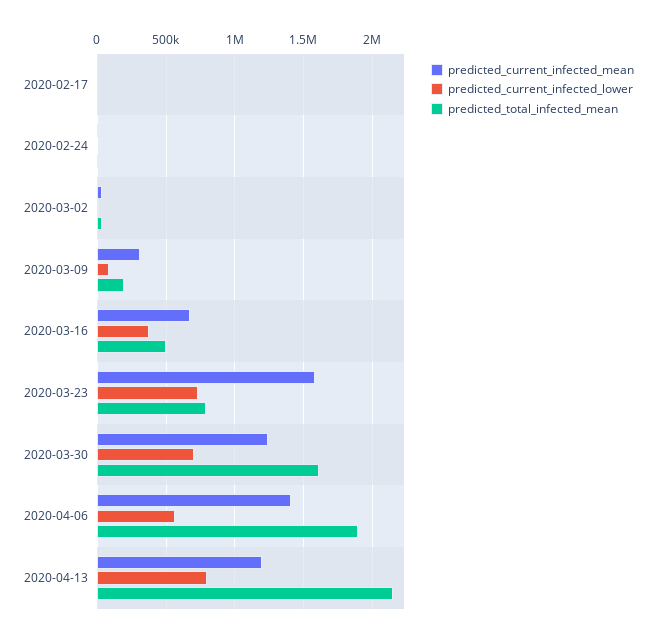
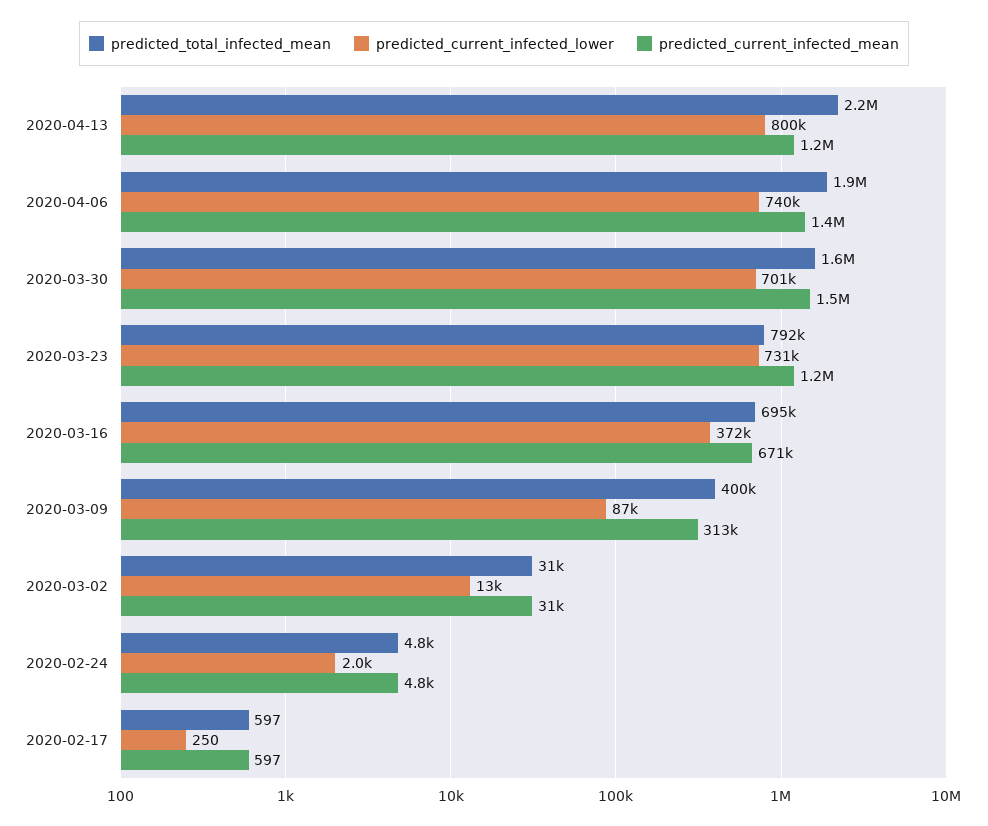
  {
    "predicted_current_infected_mean": {
      "2020-02-17": 597,
      "2020-02-24": 4800,
      "2020-03-02": 31000,
      "2020-03-09": 313000,
      "2020-03-16": 671000,
-     "2020-03-23": 1600000,
+     "2020-03-23": 1200000,
-     "2020-03-30": 1250000,
+     "2020-03-30": 1500000,
      "2020-04-06": 1400000,
      "2020-04-13": 1200000
    },
    "predicted_current_infected_lower": {
      "2020-02-17": 250,
      "2020-02-24": 2000,
      "2020-03-02": 13000,
      "2020-03-09": 87000,
      "2020-03-16": 372000,
      "2020-03-23": 731000,
      "2020-03-30": 701000,
-     "2020-04-06": 550000,
+     "2020-04-06": 740000,
      "2020-04-13": 800000
    },
    "predicted_total_infected_mean": {
      "2020-02-17": 597,
      "2020-02-24": 4800,
      "2020-03-02": 31000,
-     "2020-03-09": 200000,
+     "2020-03-09": 400000,
-     "2020-03-16": 500000,
+     "2020-03-16": 695000,
      "2020-03-23": 792000,
      "2020-03-30": 1600000,
      "2020-04-06": 1900000,
      "2020-04-13": 2200000
    }
  }

